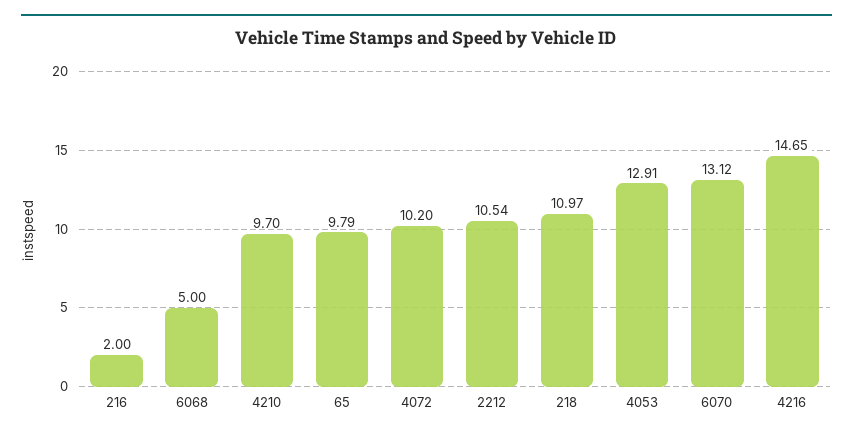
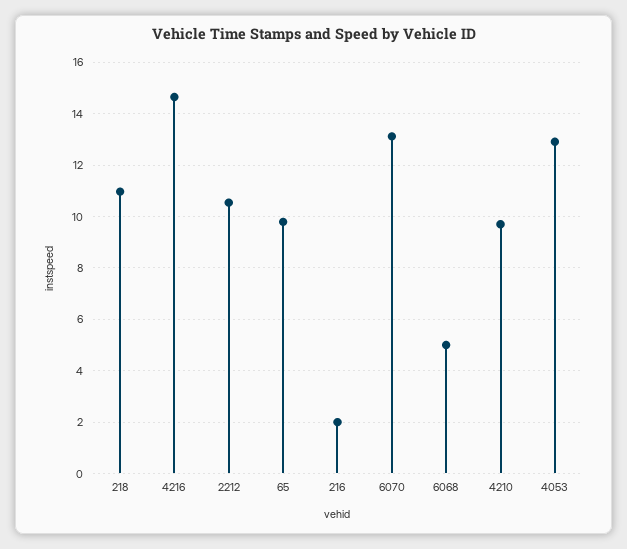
  {
    "216": 2,
    "6068": 5,
    "4210": 9.7,
    "65": 9.79,
-   "4072": 10.2,
    "2212": 10.54,
    "218": 10.97,
    "4053": 12.91,
    "6070": 13.12,
    "4216": 14.65
  }

